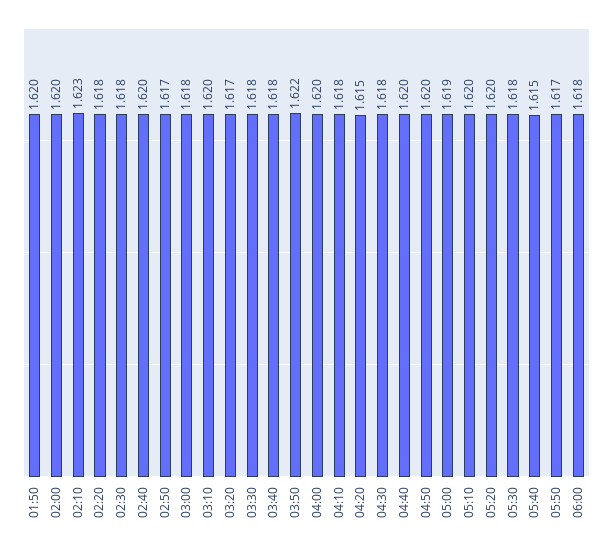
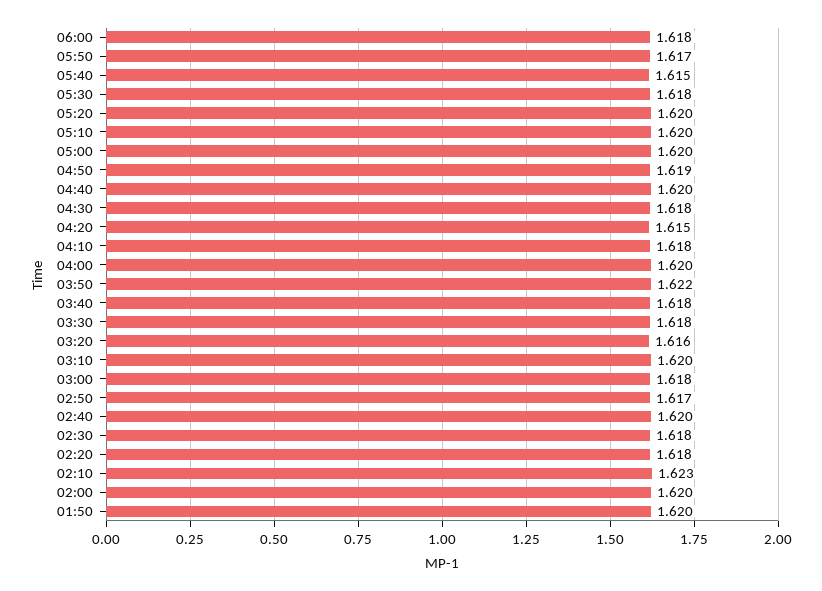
  {
    "01:50": 1.62,
    "02:00": 1.62,
    "02:10": 1.623,
    "02:20": 1.618,
    "02:30": 1.618,
    "02:40": 1.62,
    "02:50": 1.617,
    "03:00": 1.618,
    "03:10": 1.62,
-   "03:20": 1.617,
+   "03:20": 1.616,
    "03:30": 1.618,
    "03:40": 1.618,
    "03:50": 1.622,
    "04:00": 1.62,
    "04:10": 1.618,
    "04:20": 1.615,
    "04:30": 1.618,
    "04:40": 1.62,
-   "04:50": 1.62,
+   "04:50": 1.619,
-   "05:00": 1.619,
+   "05:00": 1.62,
    "05:10": 1.62,
    "05:20": 1.62,
    "05:30": 1.618,
    "05:40": 1.615,
    "05:50": 1.617,
    "06:00": 1.618
  }

